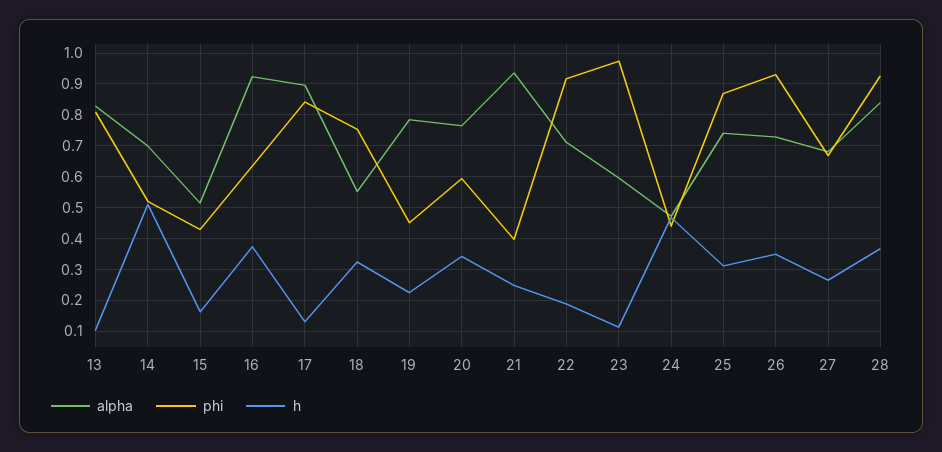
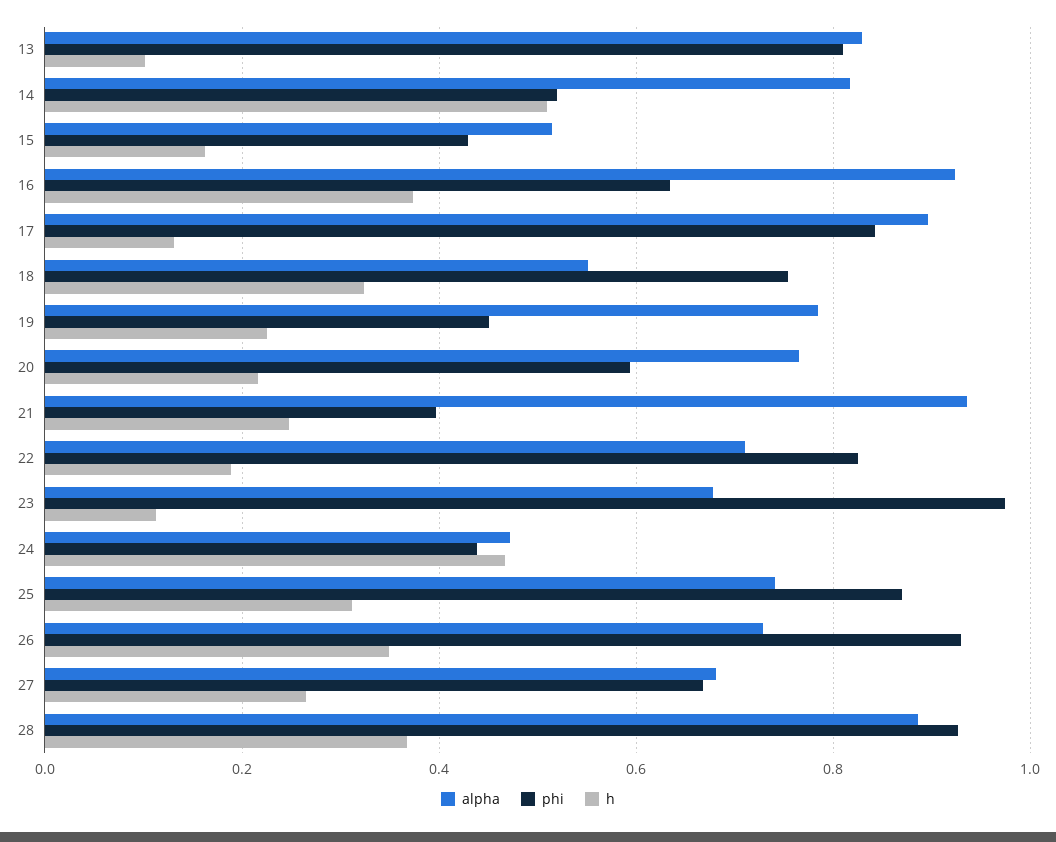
  {
    "alpha": {
      "13": 0.82,
-     "14": 0.7,
+     "14": 0.82,
      "15": 0.52,
      "16": 0.92,
      "17": 0.9,
      "18": 0.56,
      "19": 0.78,
      "20": 0.76,
      "21": 0.94,
      "22": 0.72,
-     "23": 0.6,
+     "23": 0.68,
      "24": 0.48,
      "25": 0.74,
      "26": 0.72,
      "27": 0.68,
-     "28": 0.84
+     "28": 0.88
    },
    "phi": {
      "13": 0.82,
      "14": 0.52,
      "15": 0.42,
      "16": 0.64,
      "17": 0.84,
      "18": 0.76,
      "19": 0.46,
      "20": 0.6,
      "21": 0.4,
-     "22": 0.92,
+     "22": 0.82,
      "23": 0.98,
      "24": 0.44,
      "25": 0.86,
      "26": 0.94,
      "27": 0.66,
      "28": 0.92
    },
    "h": {
      "13": 0.1,
      "14": 0.5,
      "15": 0.16,
      "16": 0.38,
      "17": 0.14,
      "18": 0.32,
      "19": 0.22,
-     "20": 0.34,
+     "20": 0.22,
      "21": 0.24,
      "22": 0.18,
      "23": 0.12,
      "24": 0.46,
      "25": 0.32,
      "26": 0.34,
      "27": 0.26,
      "28": 0.36
    }
  }

